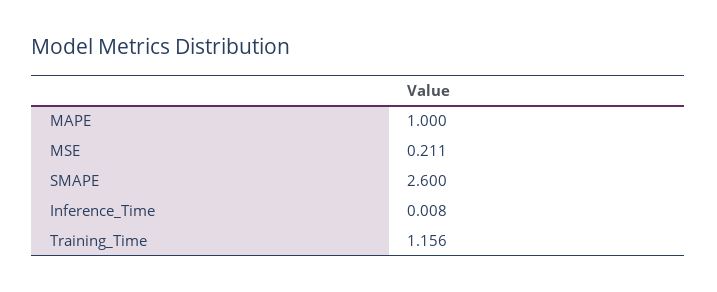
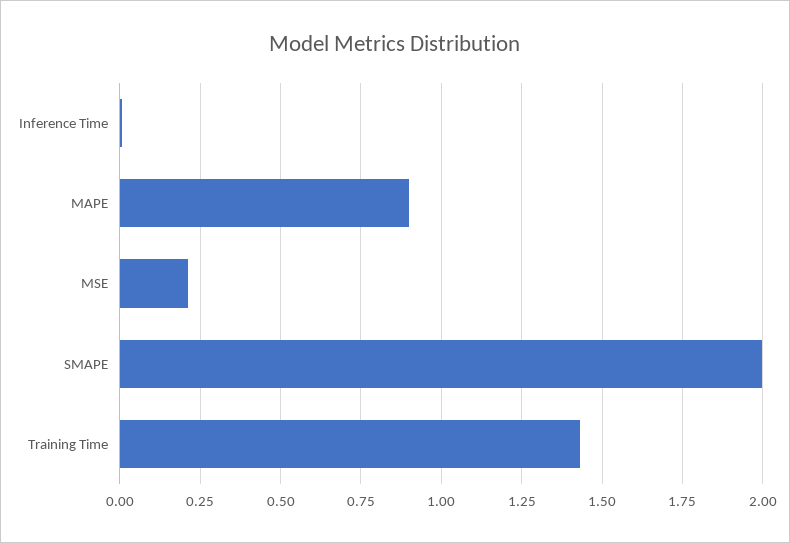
  {
-   "MAPE": 1,
+   "MAPE": 0.9,
    "MSE": 0.211,
-   "SMAPE": 2.6,
+   "SMAPE": 2,
    "Inference_Time": 0.008,
-   "Training_Time": 1.156
+   "Training_Time": 1.425
  }

